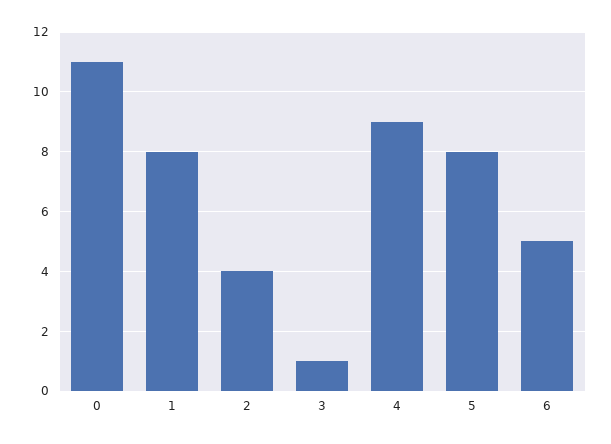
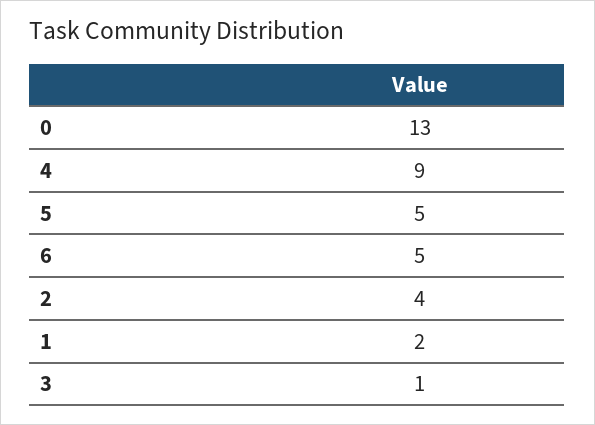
  {
-   "0": 11,
+   "0": 13,
-   "1": 8,
+   "1": 2,
    "2": 4,
    "3": 1,
    "4": 9,
-   "5": 8,
+   "5": 5,
    "6": 5
  }

